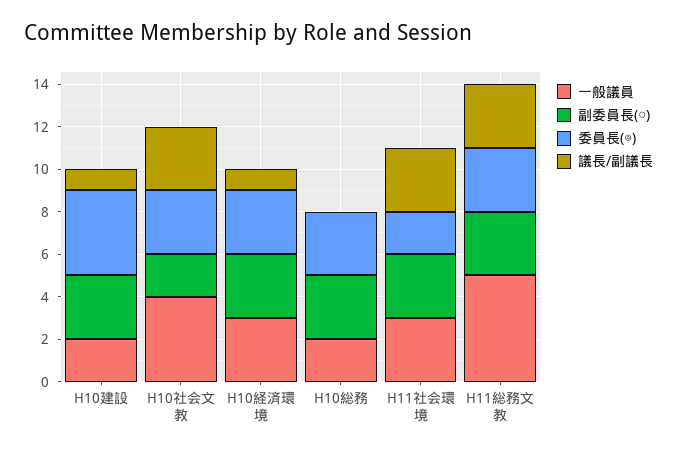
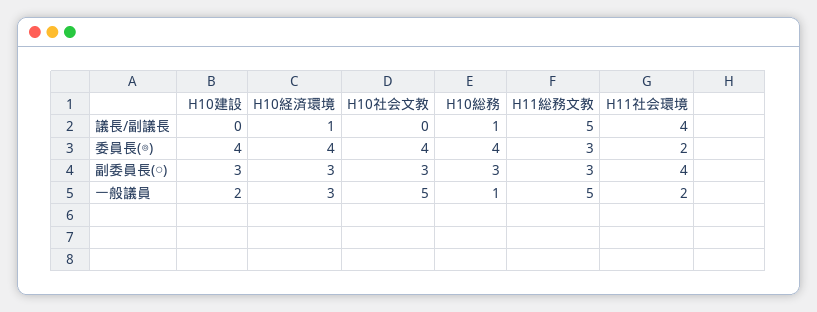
  {
    "一般議員": {
      "H10建設": 2,
-     "H10社会文教": 4,
+     "H10社会文教": 5,
      "H10経済環境": 3,
-     "H10総務": 2,
+     "H10総務": 1,
-     "H11社会環境": 3,
+     "H11社会環境": 2,
      "H11総務文教": 5
    },
    "副委員長(○)": {
      "H10建設": 3,
-     "H10社会文教": 2,
+     "H10社会文教": 3,
      "H10経済環境": 3,
      "H10総務": 3,
-     "H11社会環境": 3,
+     "H11社会環境": 4,
      "H11総務文教": 3
    },
    "委員長(◎)": {
      "H10建設": 4,
-     "H10社会文教": 3,
+     "H10社会文教": 4,
-     "H10経済環境": 3,
+     "H10経済環境": 4,
-     "H10総務": 3,
+     "H10総務": 4,
      "H11社会環境": 2,
      "H11総務文教": 3
    },
    "議長/副議長": {
-     "H10建設": 1,
+     "H10建設": 0,
-     "H10社会文教": 3,
+     "H10社会文教": 0,
      "H10経済環境": 1,
-     "H10総務": 0,
+     "H10総務": 1,
-     "H11社会環境": 3,
+     "H11社会環境": 4,
-     "H11総務文教": 3
+     "H11総務文教": 5
    }
  }

